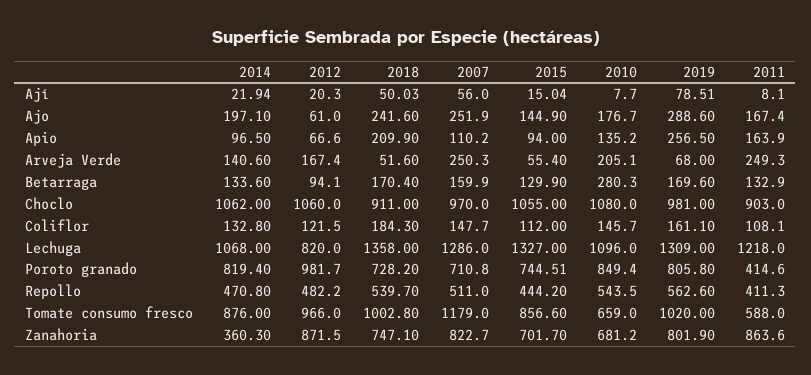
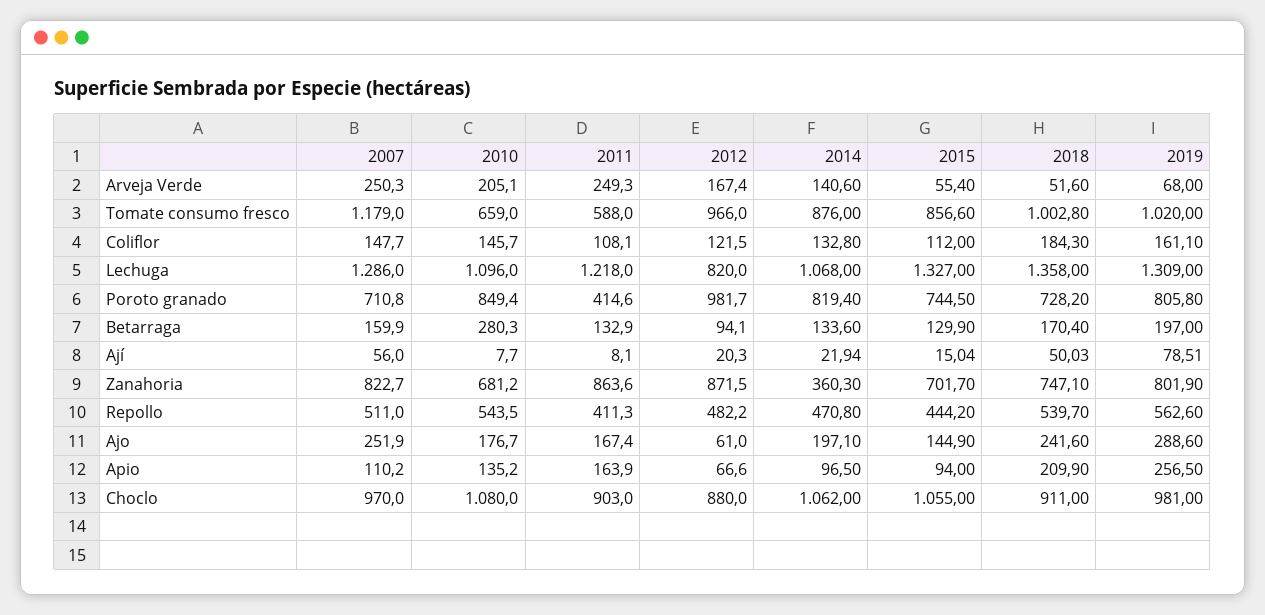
  {
    "2014": {
      "Ají": 21.94,
      "Ajo": 197.1,
      "Apio": 96.5,
      "Arveja Verde": 140.6,
      "Betarraga": 133.6,
      "Choclo": 1062,
      "Coliflor": 132.8,
      "Lechuga": 1068,
      "Poroto granado": 819.4,
      "Repollo": 470.8,
      "Tomate consumo fresco": 876,
      "Zanahoria": 360.3
    },
    "2012": {
      "Ají": 20.3,
      "Ajo": 61,
      "Apio": 66.6,
      "Arveja Verde": 167.4,
      "Betarraga": 94.1,
-     "Choclo": 1060,
+     "Choclo": 880,
      "Coliflor": 121.5,
      "Lechuga": 820,
      "Poroto granado": 981.7,
      "Repollo": 482.2,
      "Tomate consumo fresco": 966,
      "Zanahoria": 871.5
    },
    "2018": {
      "Ají": 50.03,
      "Ajo": 241.6,
      "Apio": 209.9,
      "Arveja Verde": 51.6,
      "Betarraga": 170.4,
      "Choclo": 911,
      "Coliflor": 184.3,
      "Lechuga": 1358,
      "Poroto granado": 728.2,
      "Repollo": 539.7,
      "Tomate consumo fresco": 1002.8,
      "Zanahoria": 747.1
    },
    "2007": {
      "Ají": 56,
      "Ajo": 251.9,
      "Apio": 110.2,
      "Arveja Verde": 250.3,
      "Betarraga": 159.9,
      "Choclo": 970,
      "Coliflor": 147.7,
      "Lechuga": 1286,
      "Poroto granado": 710.8,
      "Repollo": 511,
      "Tomate consumo fresco": 1179,
      "Zanahoria": 822.7
    },
    "2015": {
      "Ají": 15.04,
      "Ajo": 144.9,
      "Apio": 94,
      "Arveja Verde": 55.4,
      "Betarraga": 129.9,
      "Choclo": 1055,
      "Coliflor": 112,
      "Lechuga": 1327,
-     "Poroto granado": 744.51,
+     "Poroto granado": 744.5,
      "Repollo": 444.2,
      "Tomate consumo fresco": 856.6,
      "Zanahoria": 701.7
    },
    "2010": {
      "Ají": 7.7,
      "Ajo": 176.7,
      "Apio": 135.2,
      "Arveja Verde": 205.1,
      "Betarraga": 280.3,
      "Choclo": 1080,
      "Coliflor": 145.7,
      "Lechuga": 1096,
      "Poroto granado": 849.4,
      "Repollo": 543.5,
      "Tomate consumo fresco": 659,
      "Zanahoria": 681.2
    },
    "2019": {
      "Ají": 78.51,
      "Ajo": 288.6,
      "Apio": 256.5,
      "Arveja Verde": 68,
-     "Betarraga": 169.6,
+     "Betarraga": 197,
      "Choclo": 981,
      "Coliflor": 161.1,
      "Lechuga": 1309,
      "Poroto granado": 805.8,
      "Repollo": 562.6,
      "Tomate consumo fresco": 1020,
      "Zanahoria": 801.9
    },
    "2011": {
      "Ají": 8.1,
      "Ajo": 167.4,
      "Apio": 163.9,
      "Arveja Verde": 249.3,
      "Betarraga": 132.9,
      "Choclo": 903,
      "Coliflor": 108.1,
      "Lechuga": 1218,
      "Poroto granado": 414.6,
      "Repollo": 411.3,
      "Tomate consumo fresco": 588,
      "Zanahoria": 863.6
    }
  }

